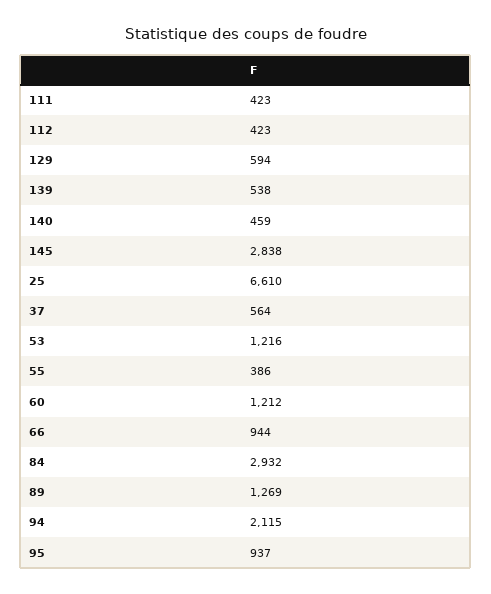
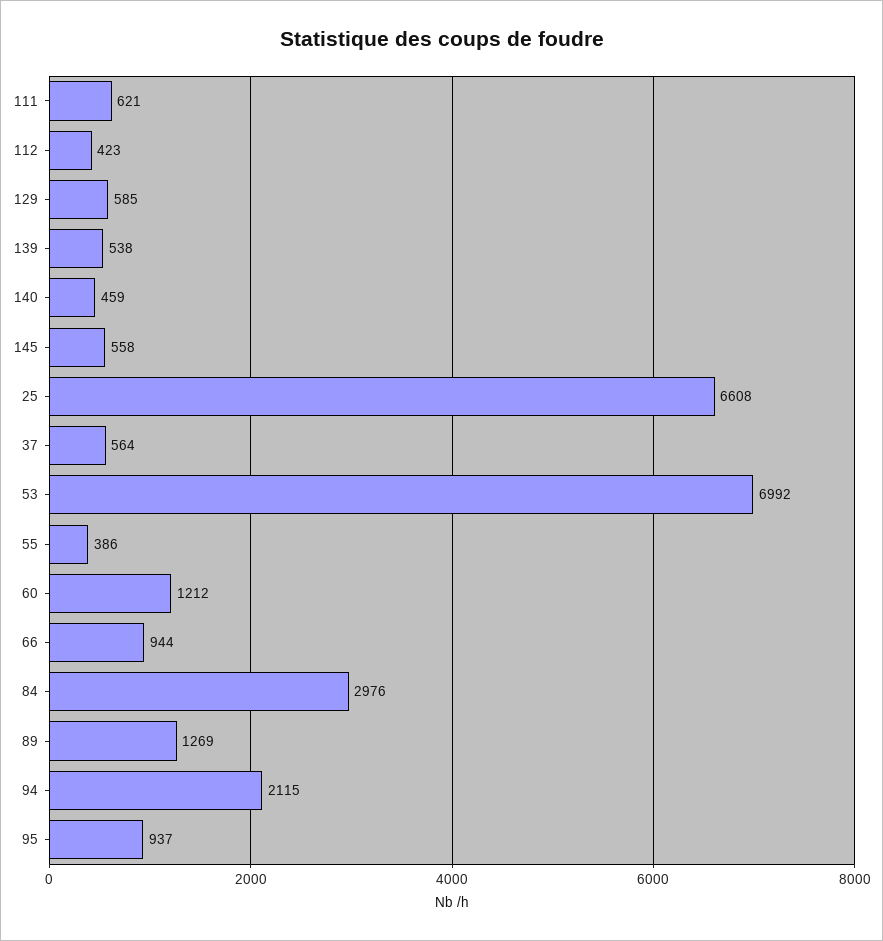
  {
-   "111": 423,
+   "111": 621,
    "112": 423,
-   "129": 594,
+   "129": 585,
    "139": 538,
    "140": 459,
-   "145": 2838,
+   "145": 558,
-   "25": 6610,
+   "25": 6608,
    "37": 564,
-   "53": 1216,
+   "53": 6992,
    "55": 386,
    "60": 1212,
    "66": 944,
-   "84": 2932,
+   "84": 2976,
    "89": 1269,
    "94": 2115,
    "95": 937
  }

